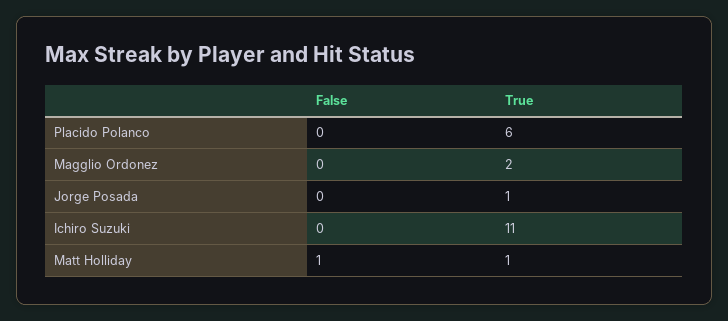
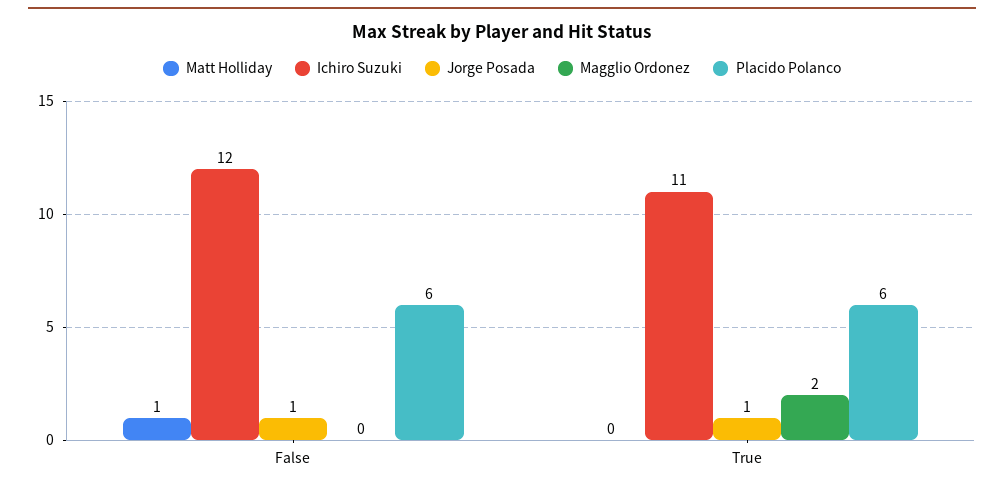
  {
    "Placido Polanco": {
-     "False": 0,
+     "False": 6,
      "True": 6
    },
    "Magglio Ordonez": {
      "False": 0,
      "True": 2
    },
    "Jorge Posada": {
-     "False": 0,
+     "False": 1,
      "True": 1
    },
    "Ichiro Suzuki": {
-     "False": 0,
+     "False": 12,
      "True": 11
    },
    "Matt Holliday": {
      "False": 1,
-     "True": 1
+     "True": 0
    }
  }

